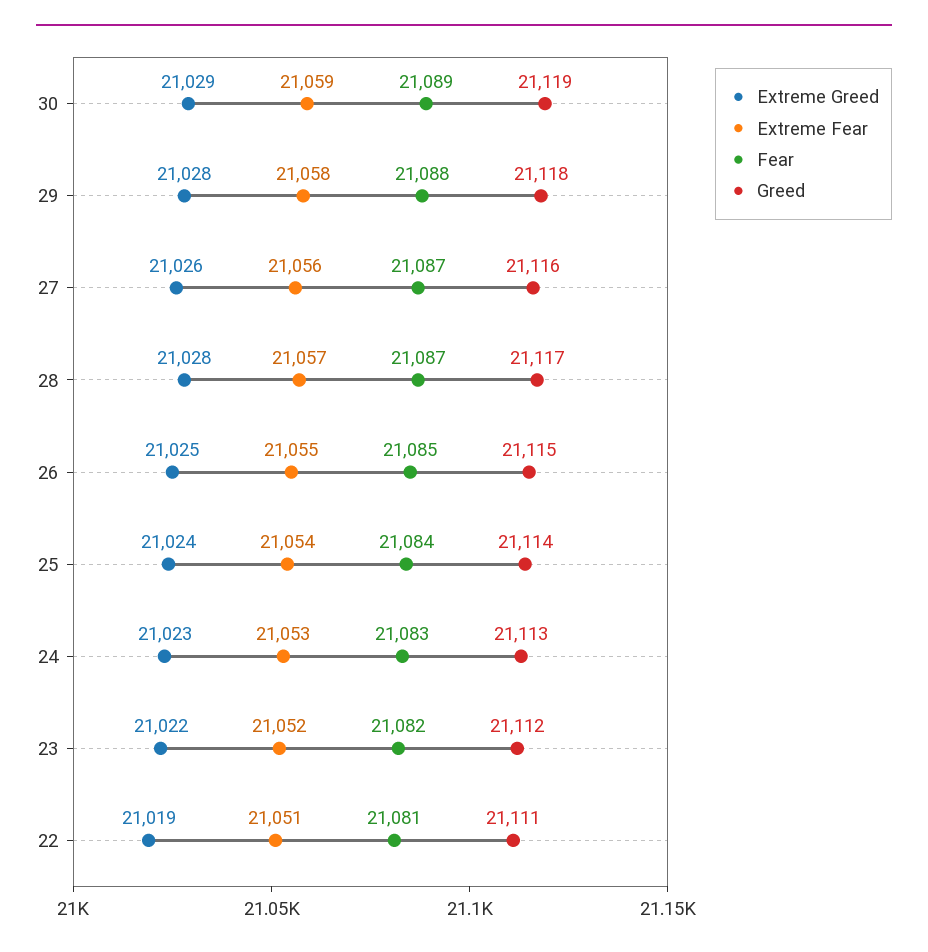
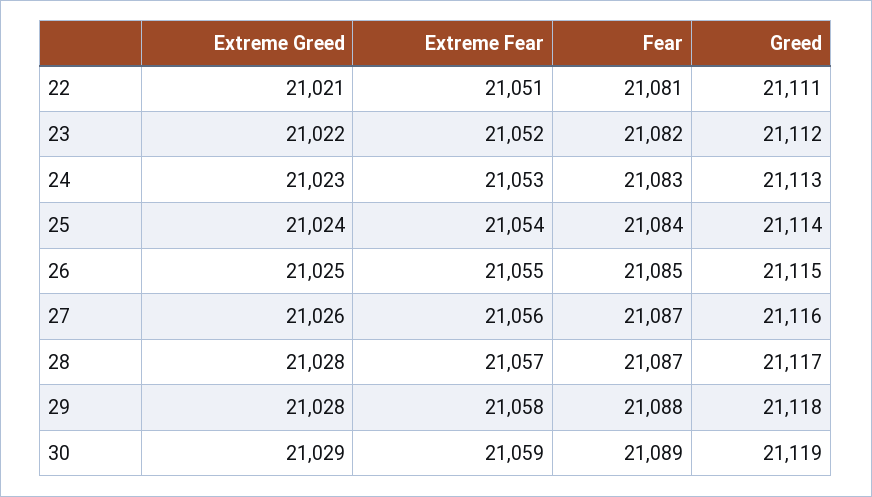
  {
    "Extreme Greed": {
      "30": 21029,
      "29": 21028,
      "27": 21026,
      "28": 21028,
      "26": 21025,
      "25": 21024,
      "24": 21023,
      "23": 21022,
-     "22": 21019
+     "22": 21021
    },
    "Extreme Fear": {
      "30": 21059,
      "29": 21058,
      "27": 21056,
      "28": 21057,
      "26": 21055,
      "25": 21054,
      "24": 21053,
      "23": 21052,
      "22": 21051
    },
    "Fear": {
      "30": 21089,
      "29": 21088,
      "27": 21087,
      "28": 21087,
      "26": 21085,
      "25": 21084,
      "24": 21083,
      "23": 21082,
      "22": 21081
    },
    "Greed": {
      "30": 21119,
      "29": 21118,
      "27": 21116,
      "28": 21117,
      "26": 21115,
      "25": 21114,
      "24": 21113,
      "23": 21112,
      "22": 21111
    }
  }

